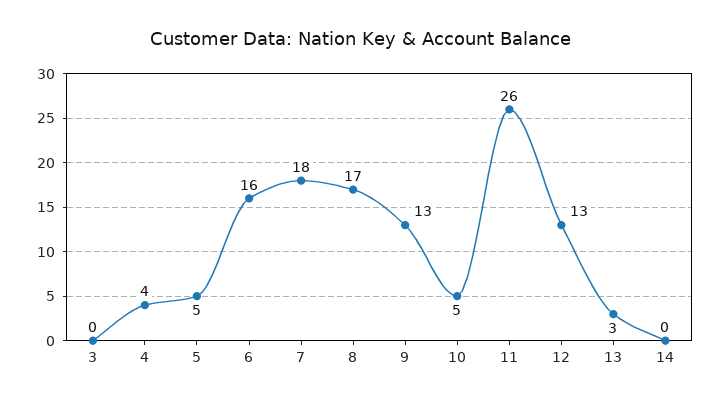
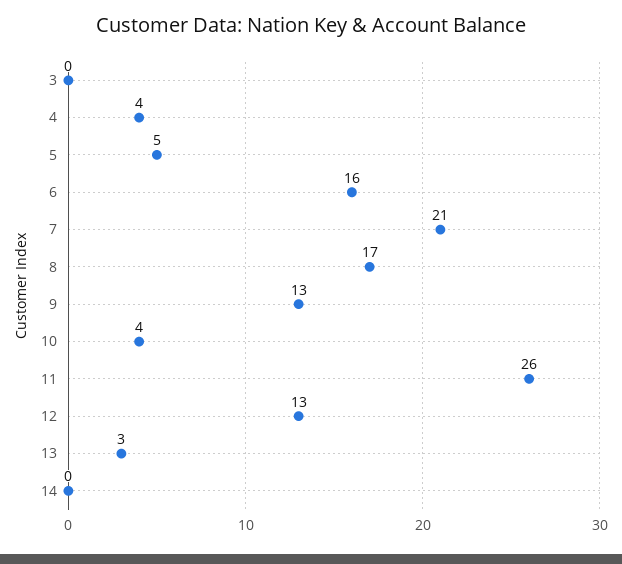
  {
    "3": 0,
    "4": 4,
    "5": 5,
    "6": 16,
-   "7": 18,
+   "7": 21,
    "8": 17,
    "9": 13,
-   "10": 5,
+   "10": 4,
    "11": 26,
    "12": 13,
    "13": 3,
    "14": 0
  }

